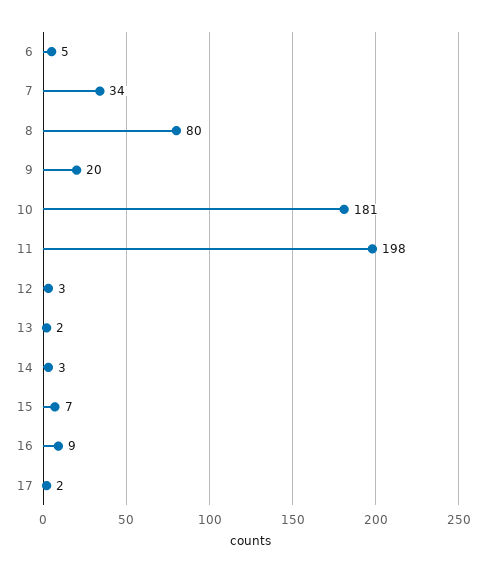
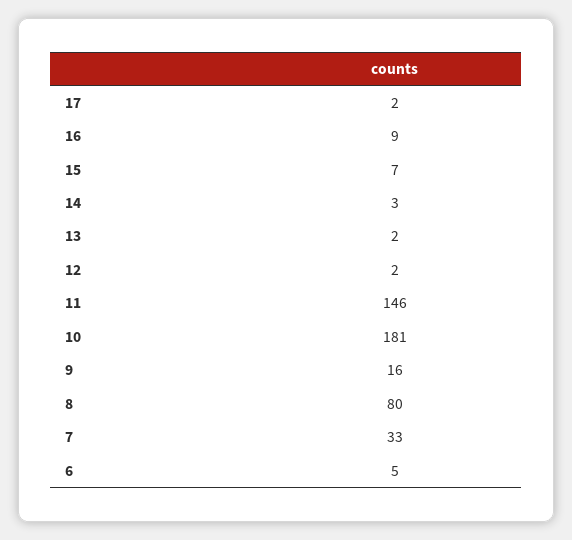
  {
    "6": 5,
-   "7": 34,
+   "7": 33,
    "8": 80,
-   "9": 20,
+   "9": 16,
    "10": 181,
-   "11": 198,
+   "11": 146,
-   "12": 3,
+   "12": 2,
    "13": 2,
    "14": 3,
    "15": 7,
    "16": 9,
    "17": 2
  }

